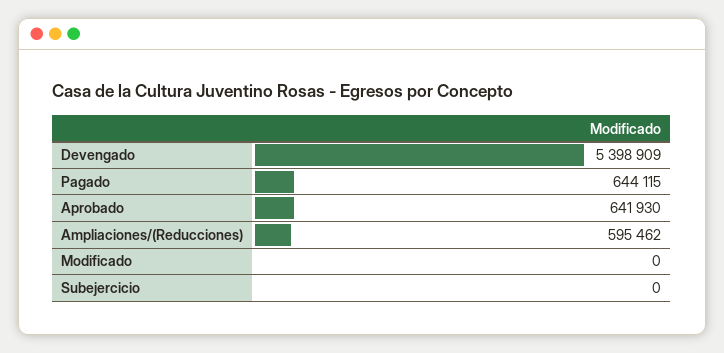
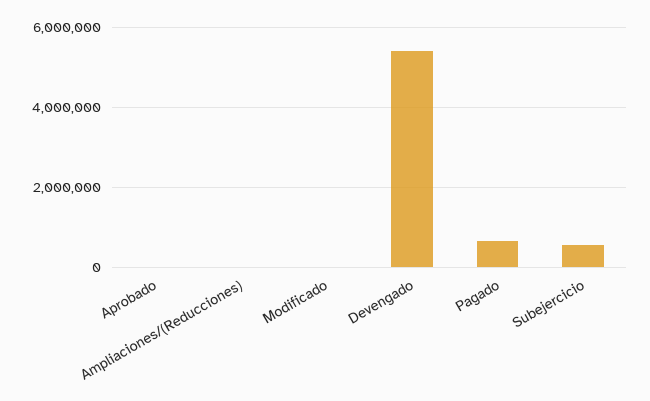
  {
    "Devengado": 5398909,
    "Pagado": 644115,
-   "Aprobado": 641930,
+   "Aprobado": 0,
-   "Ampliaciones/(Reducciones)": 595462,
+   "Ampliaciones/(Reducciones)": 0,
    "Modificado": 0,
-   "Subejercicio": 0
+   "Subejercicio": 600000
  }

